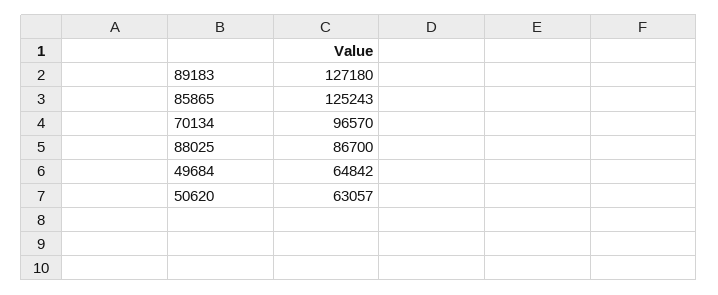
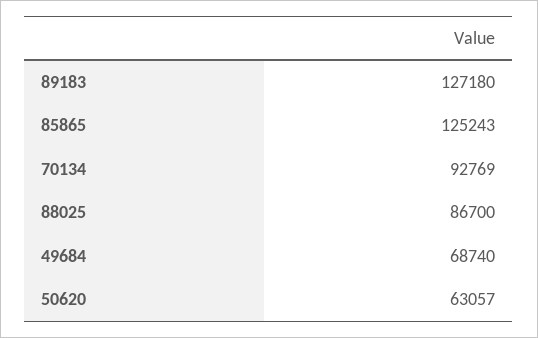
  {
    "89183": 127180,
    "85865": 125243,
-   "70134": 96570,
+   "70134": 92769,
    "88025": 86700,
-   "49684": 64842,
+   "49684": 68740,
    "50620": 63057
  }

